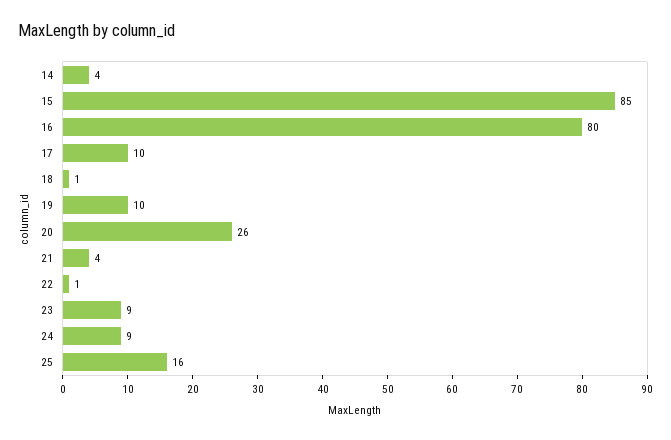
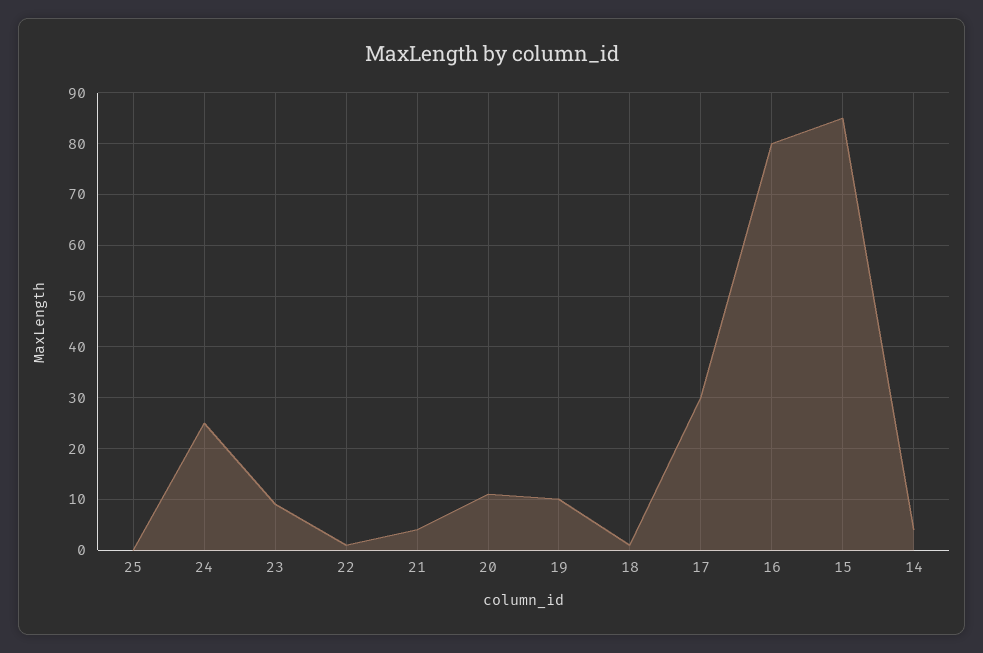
  {
    "14": 4,
    "15": 85,
    "16": 80,
-   "17": 10,
+   "17": 30,
    "18": 1,
    "19": 10,
-   "20": 26,
+   "20": 10,
    "21": 4,
    "22": 1,
    "23": 9,
-   "24": 9,
+   "24": 25,
-   "25": 16
+   "25": 0
  }

